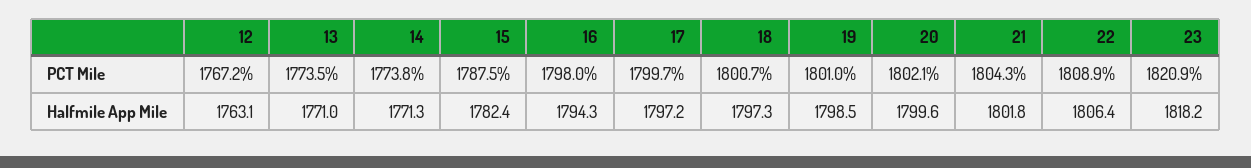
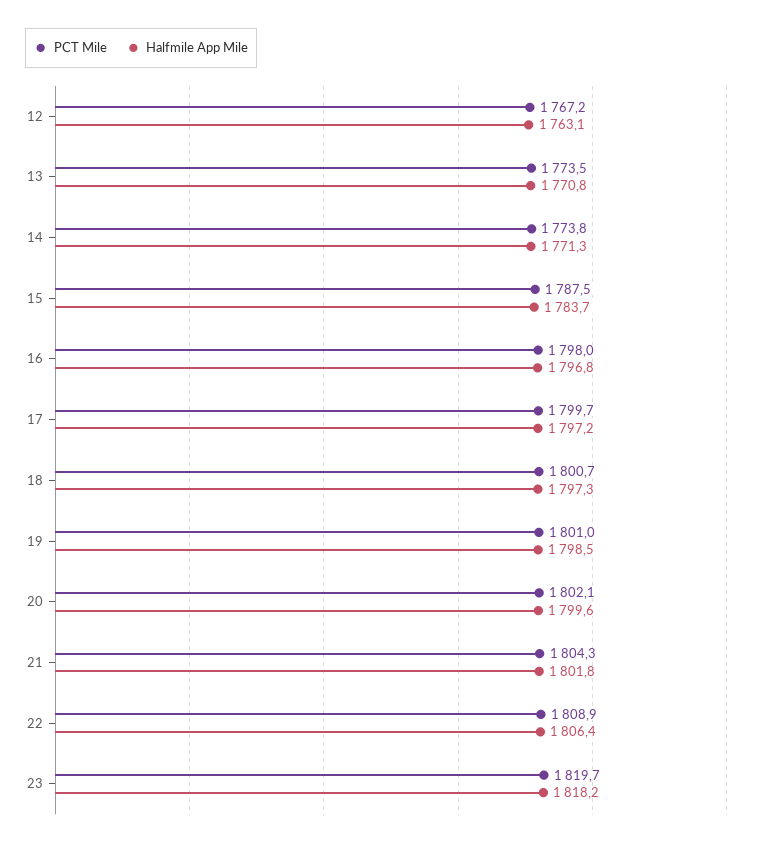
  {
    "PCT Mile": {
      "12": 1767.2,
      "13": 1773.5,
      "14": 1773.8,
      "15": 1787.5,
      "16": 1798,
      "17": 1799.7,
      "18": 1800.7,
      "19": 1801,
      "20": 1802.1,
      "21": 1804.3,
      "22": 1808.9,
-     "23": 1820.9
+     "23": 1819.7
    },
    "Halfmile App Mile": {
      "12": 1763.1,
-     "13": 1771,
+     "13": 1770.8,
      "14": 1771.3,
-     "15": 1782.4,
+     "15": 1783.7,
-     "16": 1794.3,
+     "16": 1796.8,
      "17": 1797.2,
      "18": 1797.3,
      "19": 1798.5,
      "20": 1799.6,
      "21": 1801.8,
      "22": 1806.4,
      "23": 1818.2
    }
  }

